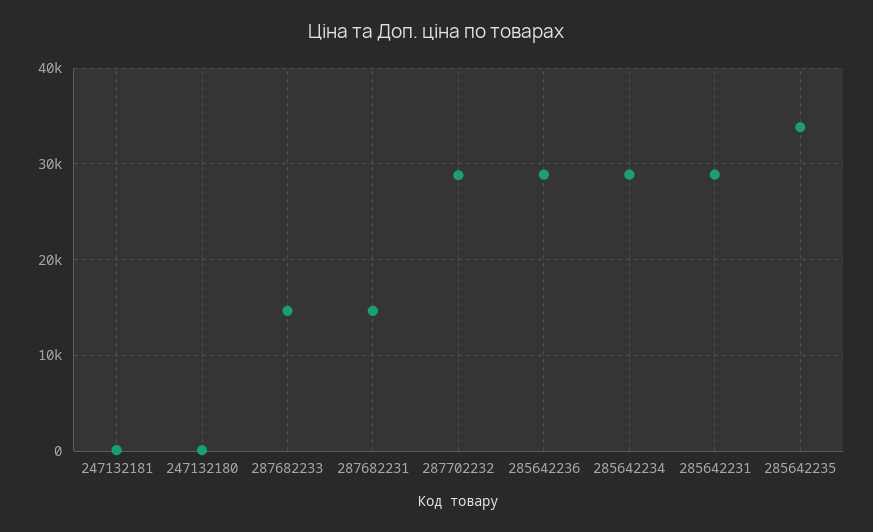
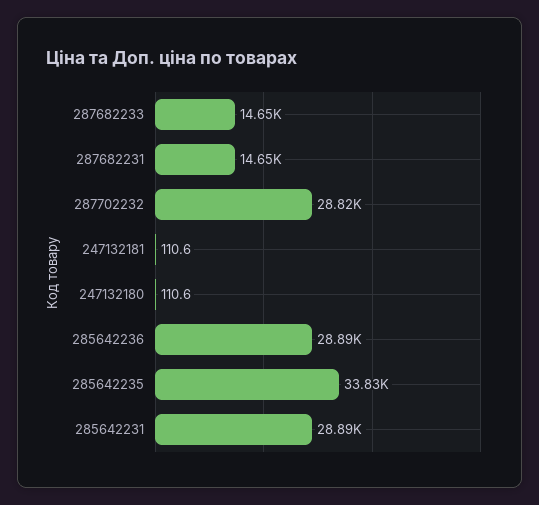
  {
    "247132181": 110.6,
    "247132180": 110.6,
    "287682233": 14650,
    "287682231": 14650,
    "287702232": 28820,
    "285642236": 28890,
-   "285642234": 29000,
    "285642231": 28890,
    "285642235": 33830
  }

